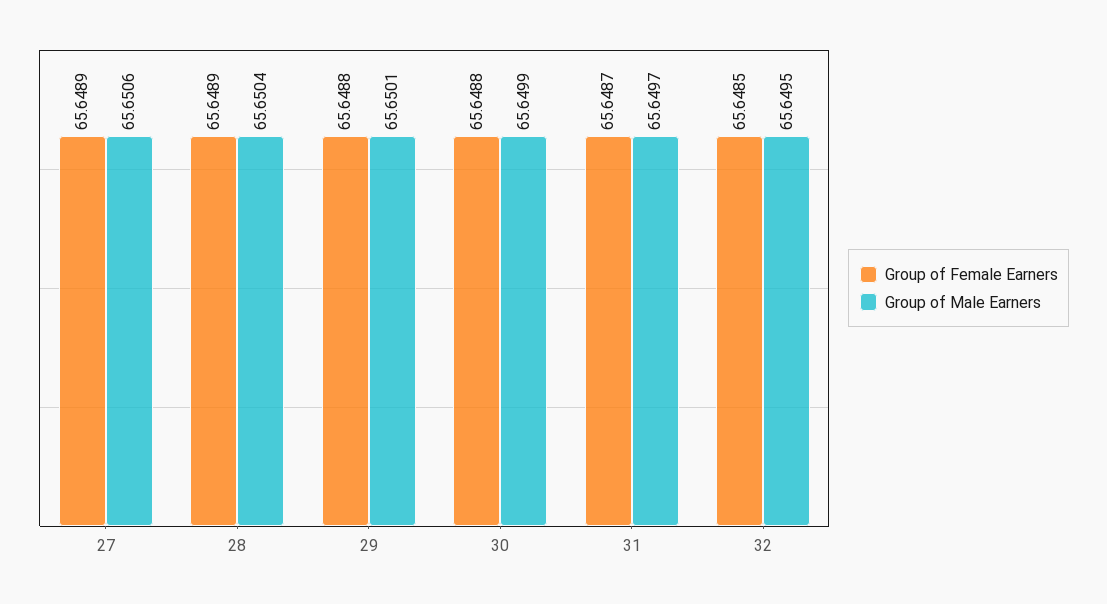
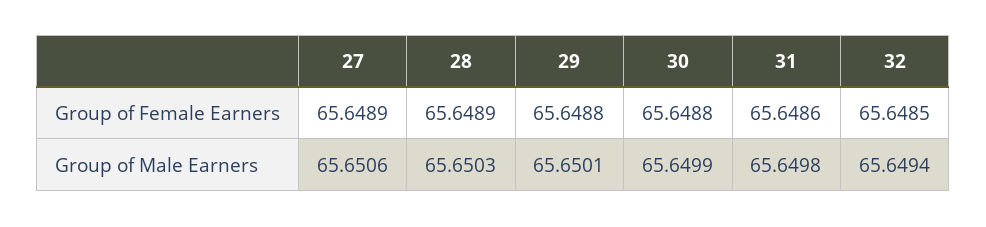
  {
    "Group of Female Earners": {
      "27": 65.6489,
      "28": 65.6489,
      "29": 65.6488,
      "30": 65.6488,
-     "31": 65.6487,
+     "31": 65.6486,
      "32": 65.6485
    },
    "Group of Male Earners": {
      "27": 65.6506,
-     "28": 65.6504,
+     "28": 65.6503,
      "29": 65.6501,
      "30": 65.6499,
-     "31": 65.6497,
+     "31": 65.6498,
-     "32": 65.6495
+     "32": 65.6494
    }
  }

